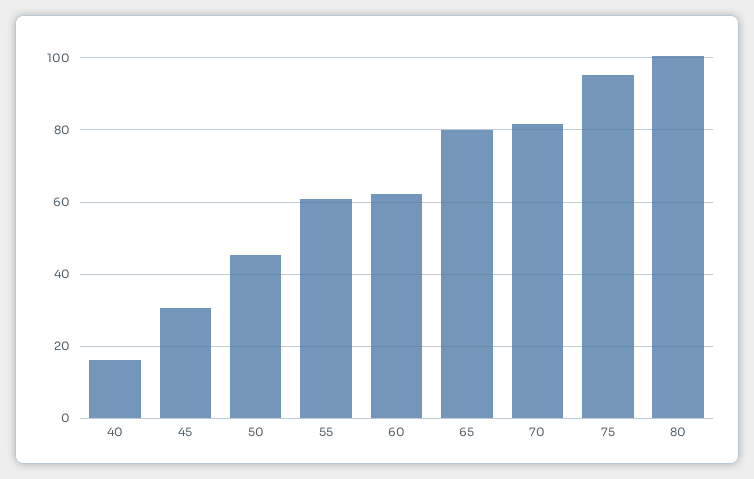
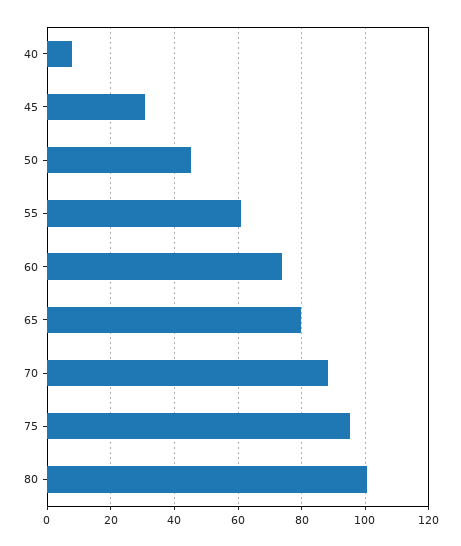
  {
-   "40": 16,
+   "40": 8,
    "45": 30,
    "50": 46,
    "55": 60,
-   "60": 62,
+   "60": 74,
    "65": 80,
-   "70": 82,
+   "70": 88,
    "75": 96,
    "80": 100
  }

